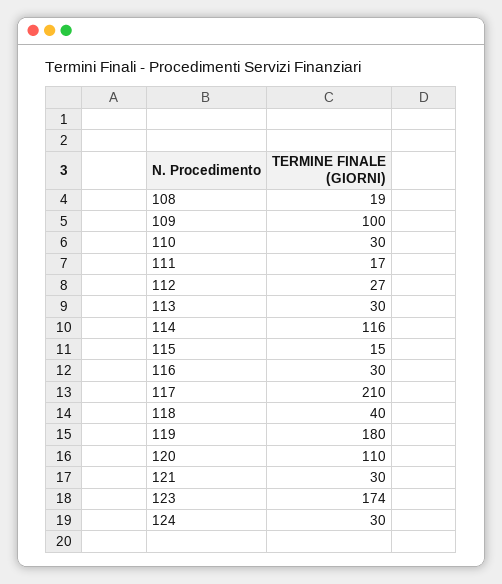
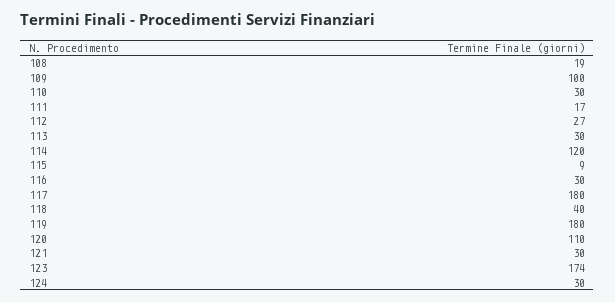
  {
    "108": 19,
    "109": 100,
    "110": 30,
    "111": 17,
    "112": 27,
    "113": 30,
-   "114": 116,
+   "114": 120,
-   "115": 15,
+   "115": 9,
    "116": 30,
-   "117": 210,
+   "117": 180,
    "118": 40,
    "119": 180,
    "120": 110,
    "121": 30,
    "123": 174,
    "124": 30
  }

